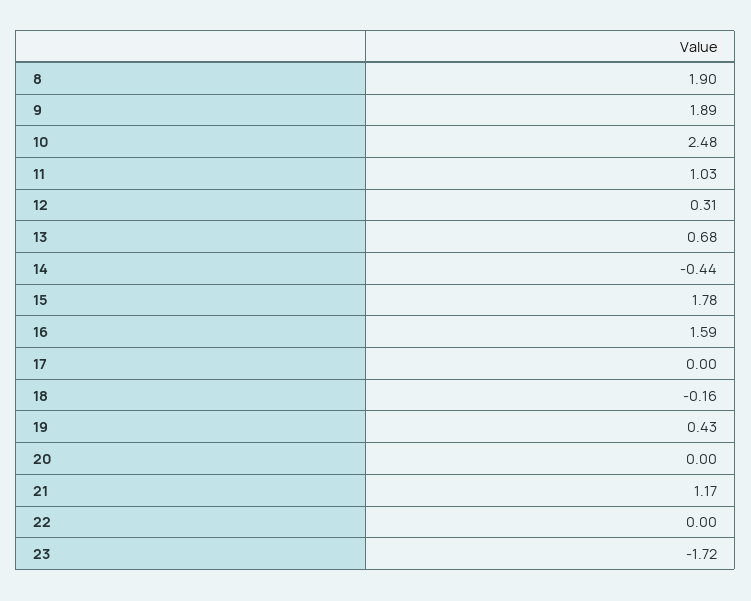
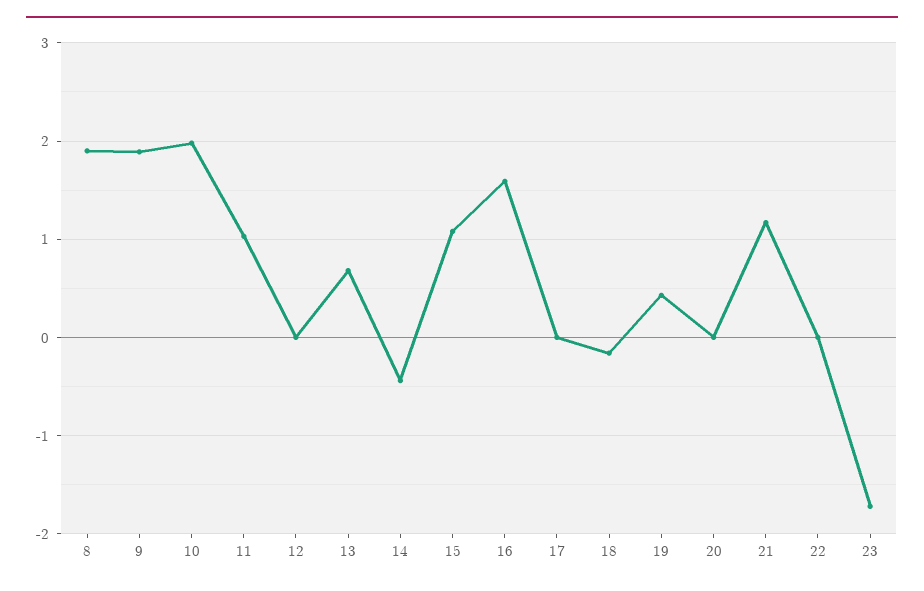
  {
    "8": 1.9,
    "9": 1.89,
-   "10": 2.48,
+   "10": 2,
    "11": 1.03,
-   "12": 0.31,
+   "12": 0,
    "13": 0.68,
    "14": -0.44,
-   "15": 1.78,
+   "15": 1.1,
    "16": 1.59,
    "17": 0,
    "18": -0.16,
    "19": 0.43,
    "20": 0,
    "21": 1.17,
    "22": 0,
    "23": -1.72
  }

